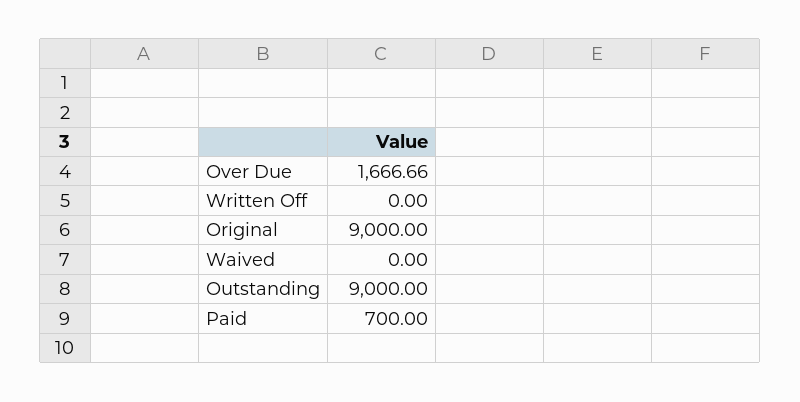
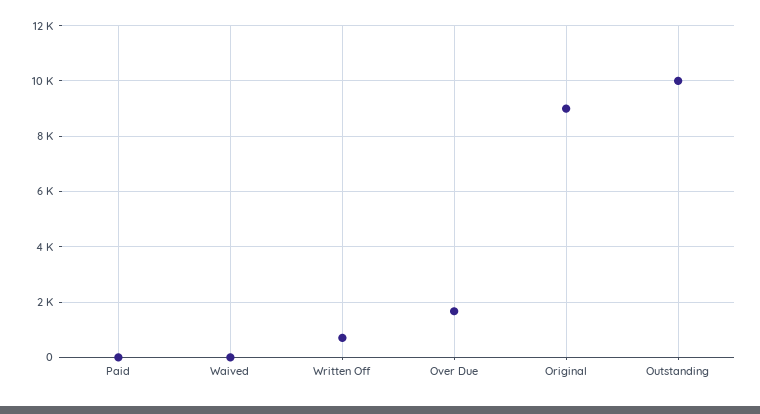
  {
    "Over Due": 1666.66,
-   "Written Off": 0,
+   "Written Off": 750,
    "Original": 9000,
    "Waived": 0,
-   "Outstanding": 9000,
+   "Outstanding": 10000,
-   "Paid": 700
+   "Paid": 0
  }

